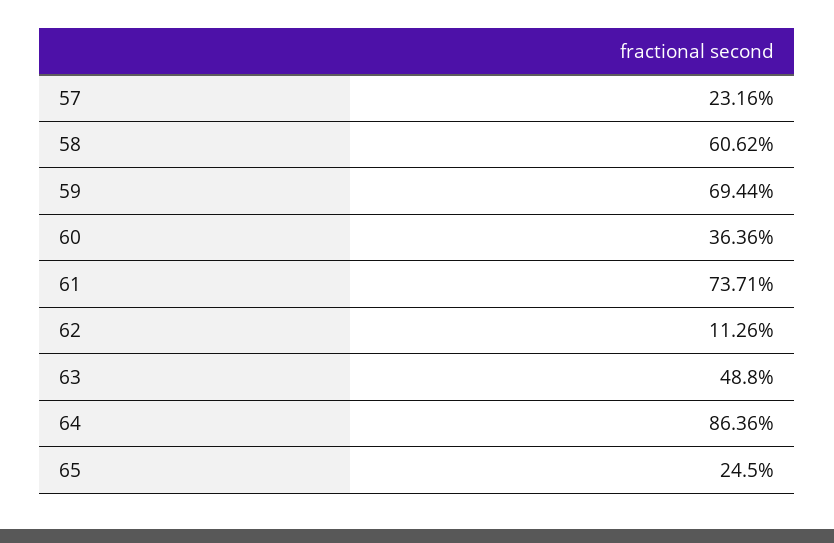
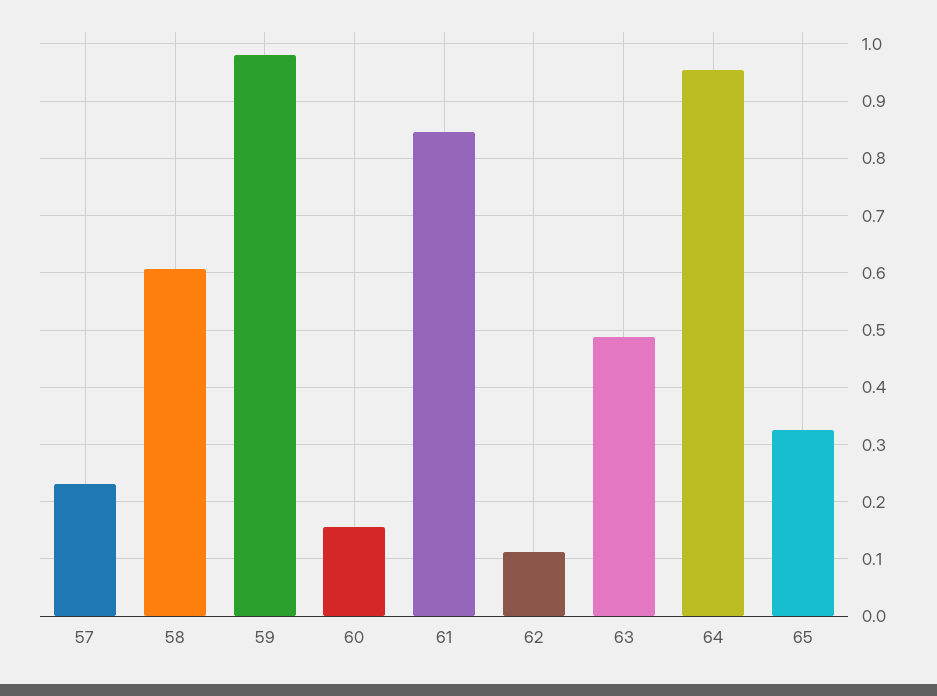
  {
    "57": 0.2316,
    "58": 0.6062,
-   "59": 0.6944,
+   "59": 0.98,
-   "60": 0.3636,
+   "60": 0.16,
-   "61": 0.7371,
+   "61": 0.84,
    "62": 0.1126,
    "63": 0.488,
-   "64": 0.8636,
+   "64": 0.96,
-   "65": 0.245
+   "65": 0.32
  }

